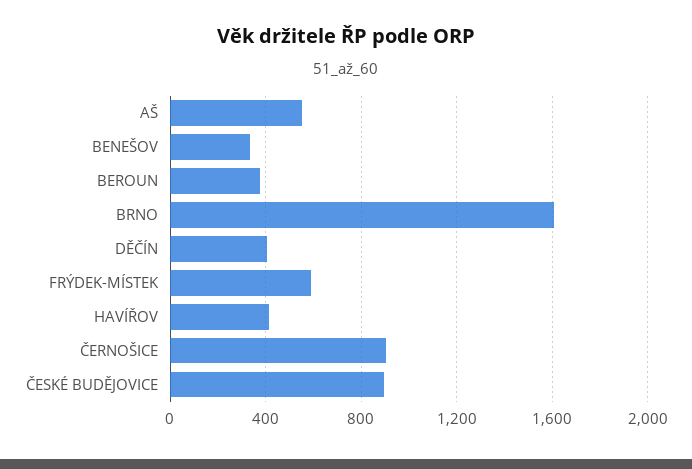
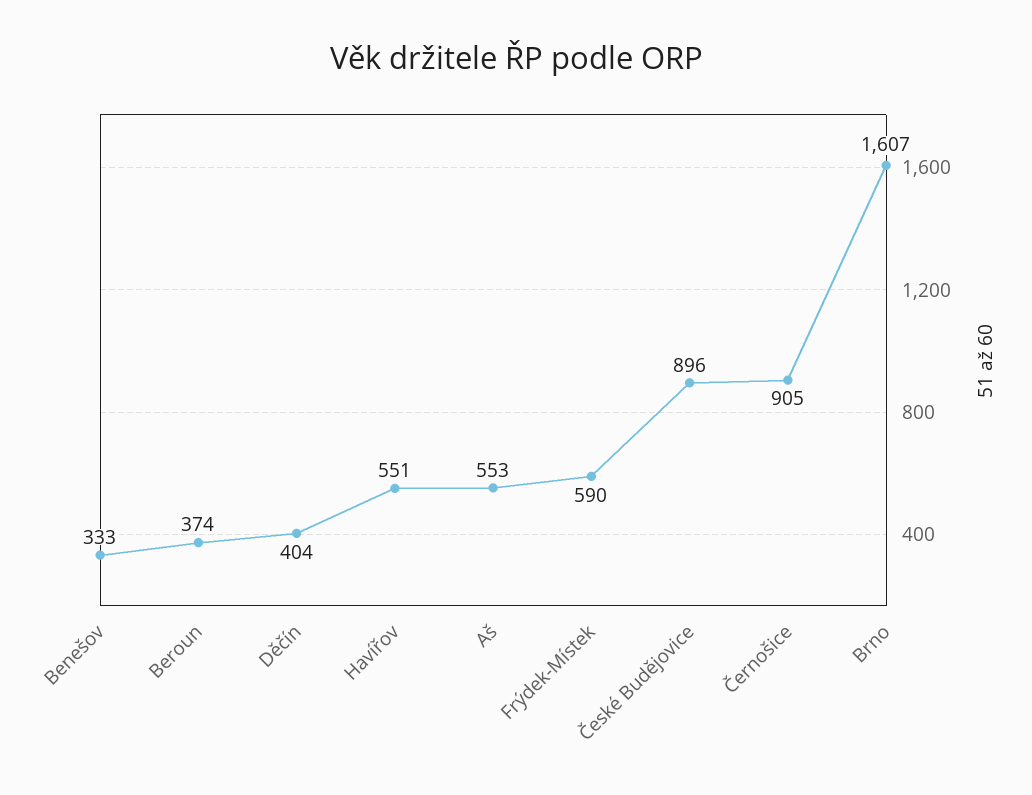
  {
    "AŠ": 553,
    "BENEŠOV": 333,
    "BEROUN": 374,
    "BRNO": 1607,
    "DĚČÍN": 404,
    "FRÝDEK-MÍSTEK": 590,
-   "HAVÍŘOV": 400,
+   "HAVÍŘOV": 551,
    "ČERNOŠICE": 905,
    "ČESKÉ BUDĚJOVICE": 896
  }

